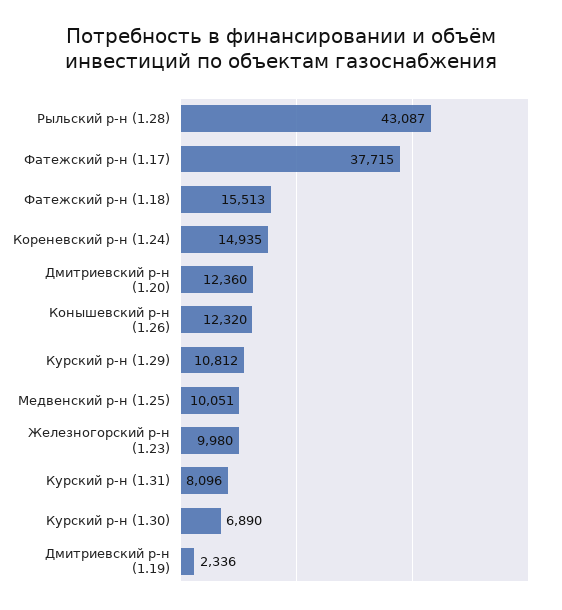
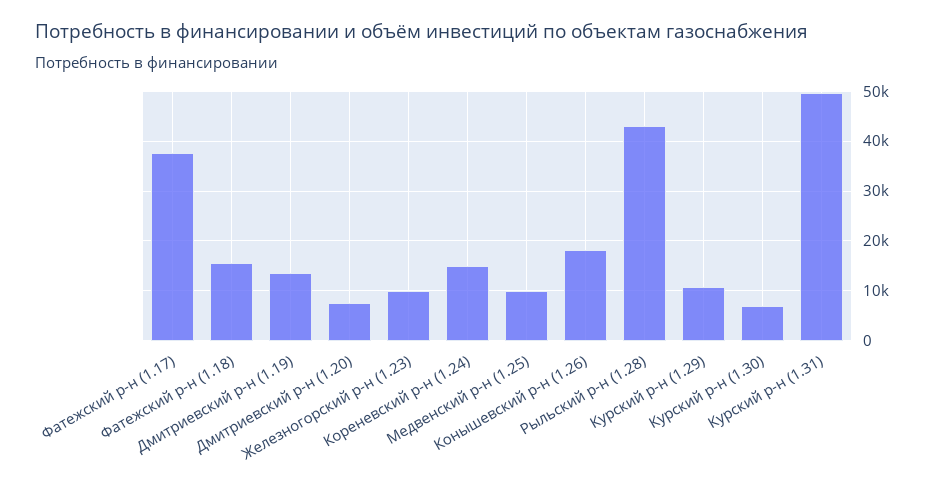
  {
    "Рыльский р-н (1.28)": 43087,
    "Фатежский р-н (1.17)": 37715,
    "Фатежский р-н (1.18)": 15513,
    "Кореневский р-н (1.24)": 14935,
-   "Дмитриевский р-н (1.20)": 12360,
+   "Дмитриевский р-н (1.20)": 8000,
-   "Конышевский р-н (1.26)": 12320,
+   "Конышевский р-н (1.26)": 18000,
    "Курский р-н (1.29)": 10812,
    "Медвенский р-н (1.25)": 10051,
    "Железногорский р-н (1.23)": 9980,
-   "Курский р-н (1.31)": 8096,
+   "Курский р-н (1.31)": 50000,
    "Курский р-н (1.30)": 6890,
-   "Дмитриевский р-н (1.19)": 2336
+   "Дмитриевский р-н (1.19)": 14000
  }

